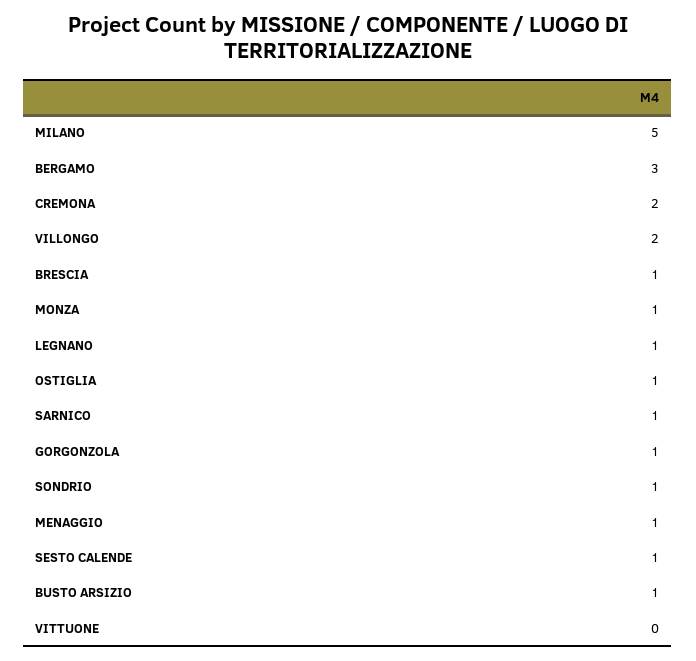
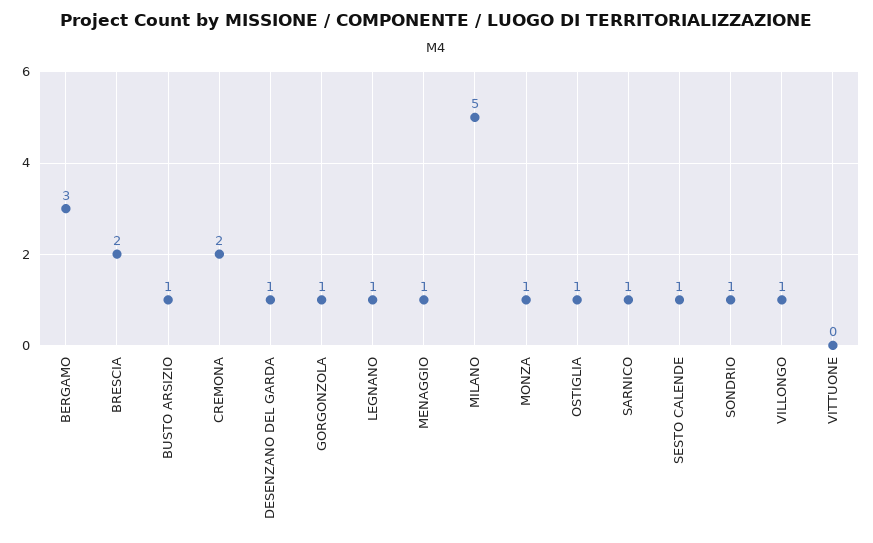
  {
    "MILANO": 5,
    "BERGAMO": 3,
    "CREMONA": 2,
-   "VILLONGO": 2,
+   "VILLONGO": 1,
-   "BRESCIA": 1,
+   "BRESCIA": 2,
    "MONZA": 1,
    "LEGNANO": 1,
    "OSTIGLIA": 1,
    "SARNICO": 1,
    "GORGONZOLA": 1,
    "SONDRIO": 1,
    "MENAGGIO": 1,
    "SESTO CALENDE": 1,
    "BUSTO ARSIZIO": 1,
-   "VITTUONE": 0
+   "VITTUONE": 0,
+   "DESENZANO DEL GARDA": 1
  }

